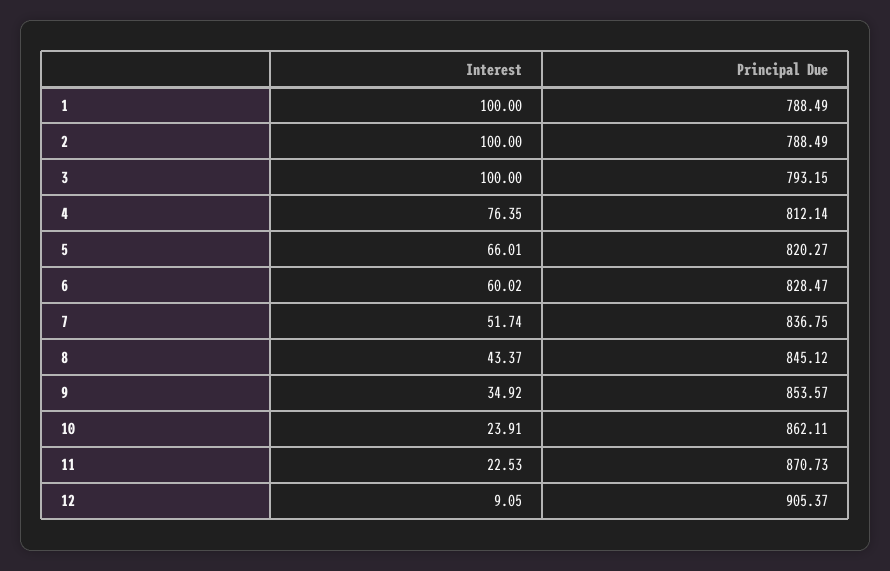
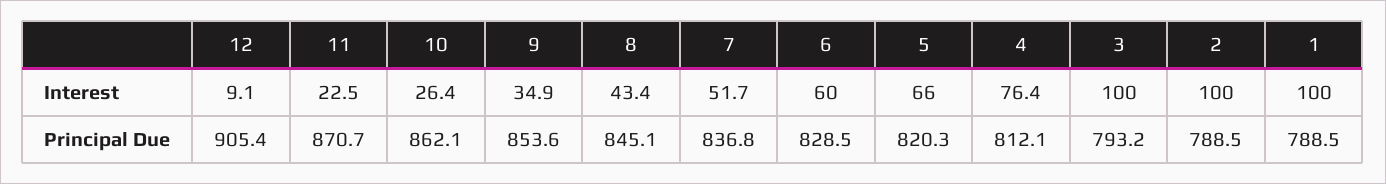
  {
    "Interest": {
      "1": 100,
      "2": 100,
      "3": 100,
      "4": 76.35,
      "5": 66.01,
      "6": 60.02,
      "7": 51.74,
      "8": 43.37,
      "9": 34.92,
-     "10": 23.91,
+     "10": 26.4,
      "11": 22.53,
      "12": 9.05
    },
    "Principal Due": {
      "1": 788.49,
      "2": 788.49,
      "3": 793.15,
      "4": 812.14,
      "5": 820.27,
      "6": 828.47,
      "7": 836.75,
      "8": 845.12,
      "9": 853.57,
      "10": 862.11,
      "11": 870.73,
      "12": 905.37
    }
  }

